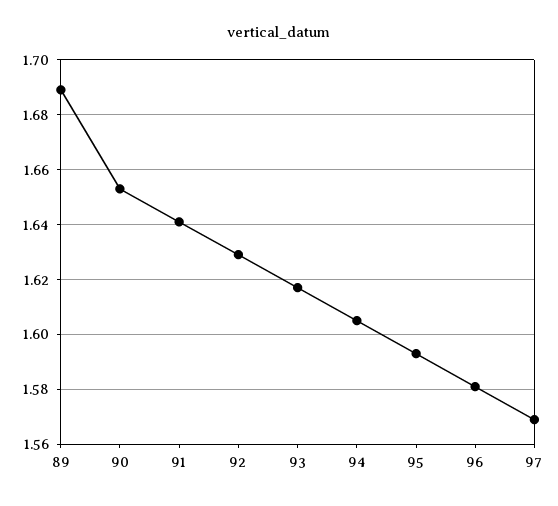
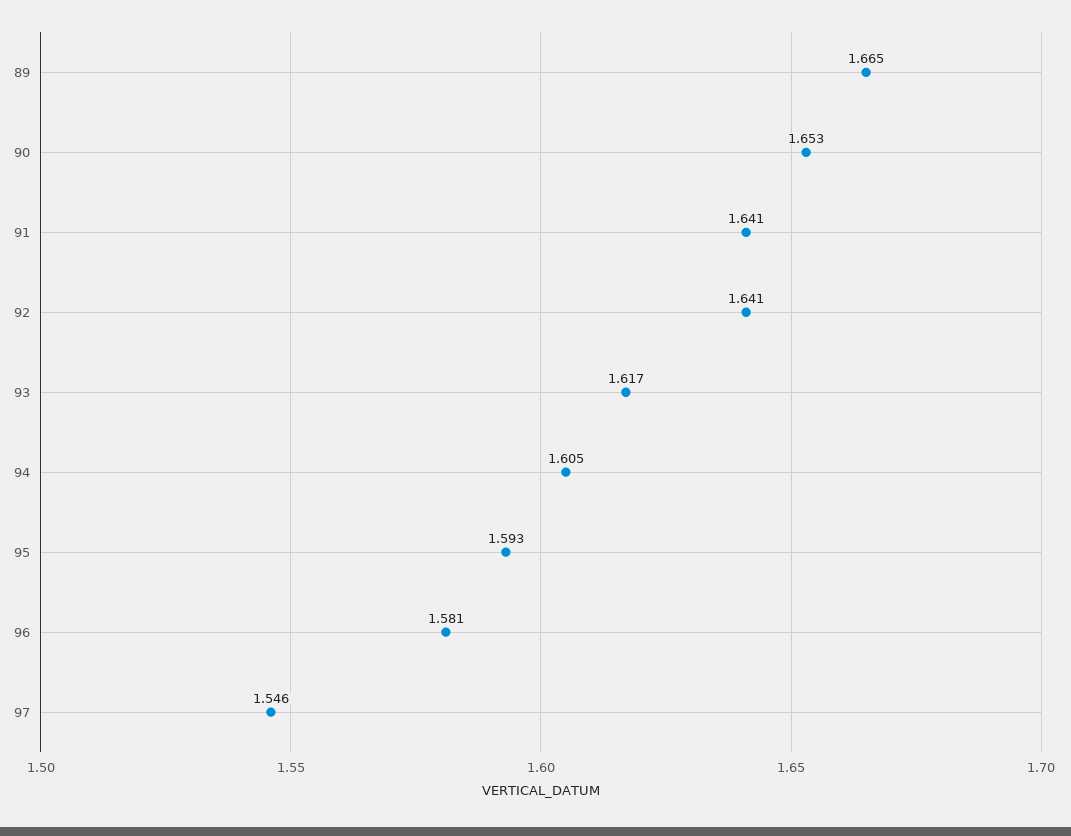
  {
-   "89": 1.69,
+   "89": 1.665,
    "90": 1.653,
    "91": 1.641,
-   "92": 1.63,
+   "92": 1.641,
    "93": 1.617,
    "94": 1.605,
    "95": 1.593,
    "96": 1.581,
-   "97": 1.57
+   "97": 1.546
  }

